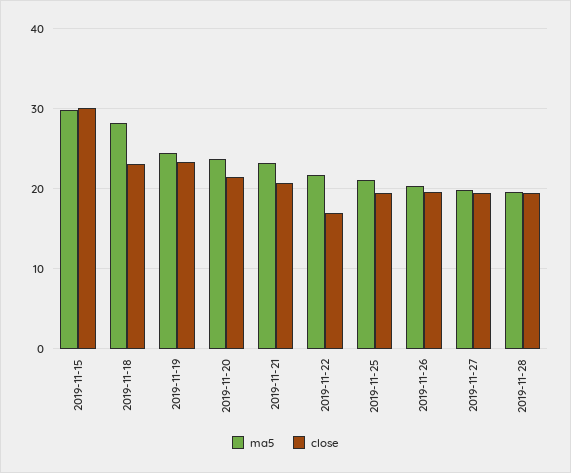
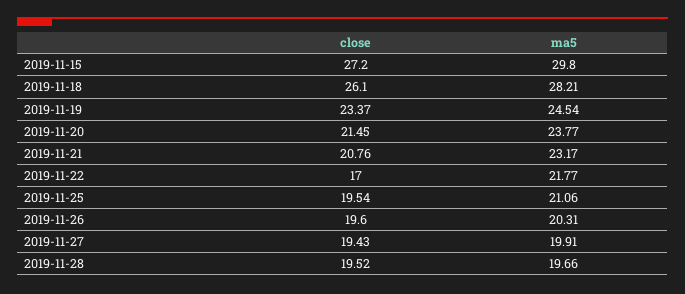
  {
    "ma5": {
      "2019-11-15": 29.8,
      "2019-11-18": 28.21,
      "2019-11-19": 24.54,
      "2019-11-20": 23.77,
      "2019-11-21": 23.17,
      "2019-11-22": 21.77,
      "2019-11-25": 21.06,
      "2019-11-26": 20.31,
      "2019-11-27": 19.91,
      "2019-11-28": 19.66
    },
    "close": {
-     "2019-11-15": 30,
+     "2019-11-15": 27.2,
-     "2019-11-18": 23,
+     "2019-11-18": 26.1,
      "2019-11-19": 23.37,
      "2019-11-20": 21.45,
      "2019-11-21": 20.76,
      "2019-11-22": 17,
      "2019-11-25": 19.54,
      "2019-11-26": 19.6,
      "2019-11-27": 19.43,
      "2019-11-28": 19.52
    }
  }

